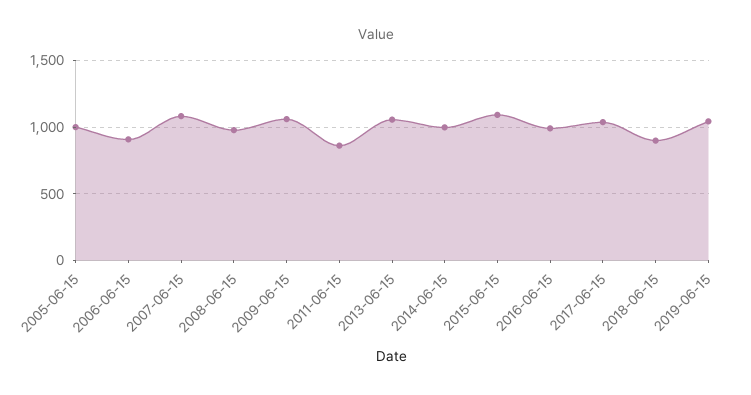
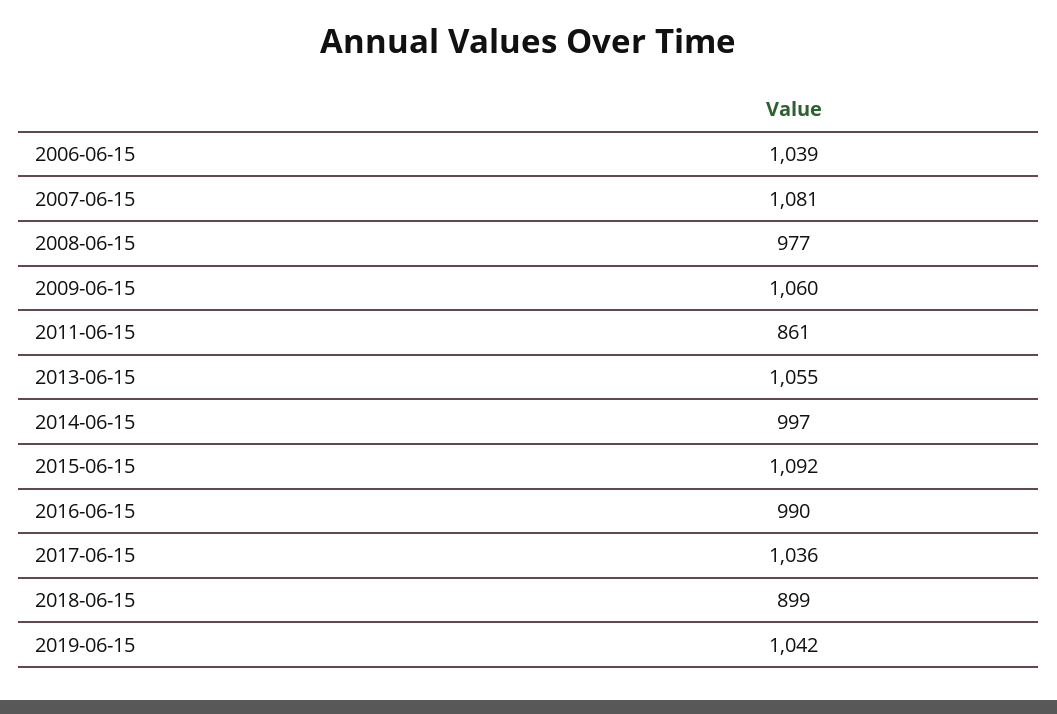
  {
-   "2005-06-15": 1000,
-   "2006-06-15": 900,
+   "2006-06-15": 1039,
    "2007-06-15": 1081,
    "2008-06-15": 977,
    "2009-06-15": 1060,
    "2011-06-15": 861,
    "2013-06-15": 1055,
    "2014-06-15": 997,
    "2015-06-15": 1092,
    "2016-06-15": 990,
    "2017-06-15": 1036,
    "2018-06-15": 899,
    "2019-06-15": 1042
  }

